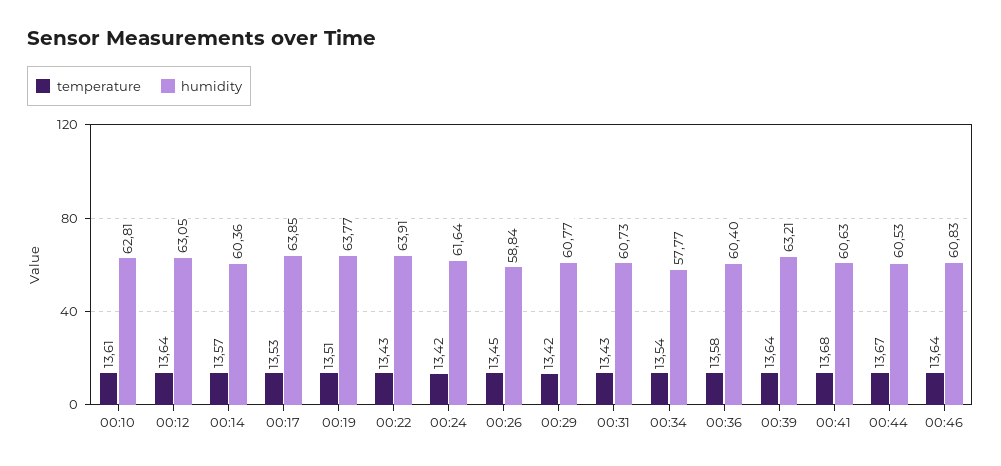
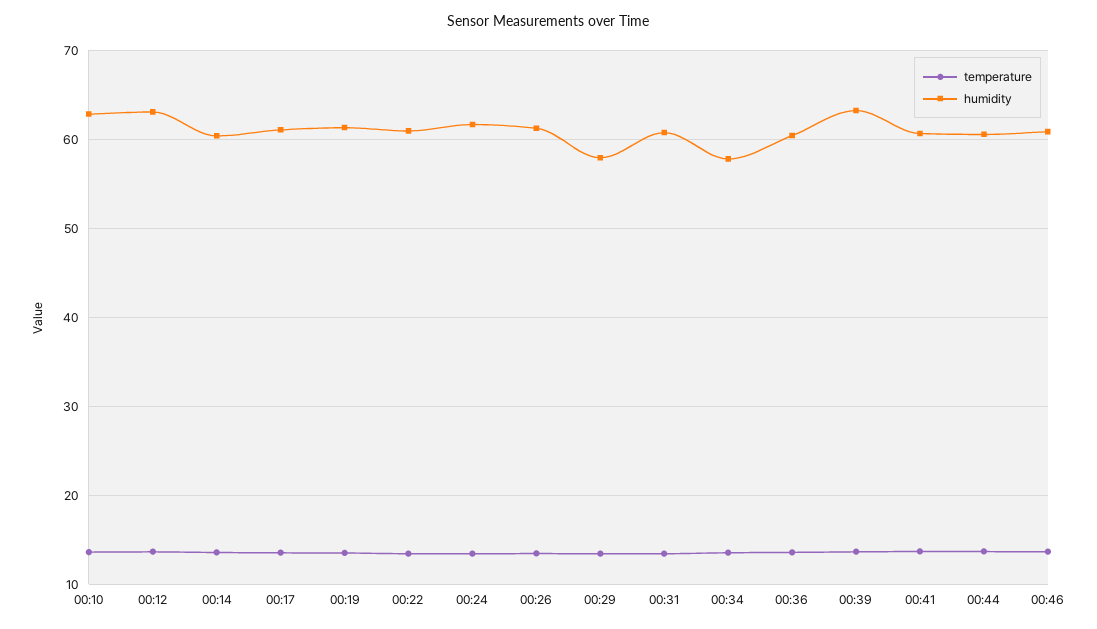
  {
    "temperature": {
      "00:10": 13.61,
      "00:12": 13.64,
      "00:14": 13.57,
      "00:17": 13.53,
      "00:19": 13.51,
      "00:22": 13.43,
      "00:24": 13.42,
      "00:26": 13.45,
      "00:29": 13.42,
      "00:31": 13.43,
      "00:34": 13.54,
      "00:36": 13.58,
      "00:39": 13.64,
      "00:41": 13.68,
      "00:44": 13.67,
      "00:46": 13.64
    },
    "humidity": {
      "00:10": 62.81,
      "00:12": 63.05,
      "00:14": 60.36,
-     "00:17": 63.85,
+     "00:17": 61,
-     "00:19": 63.77,
+     "00:19": 61,
-     "00:22": 63.91,
+     "00:22": 61,
      "00:24": 61.64,
-     "00:26": 58.84,
+     "00:26": 61,
-     "00:29": 60.77,
+     "00:29": 58,
      "00:31": 60.73,
      "00:34": 57.77,
      "00:36": 60.4,
      "00:39": 63.21,
      "00:41": 60.63,
      "00:44": 60.53,
      "00:46": 60.83
    }
  }

